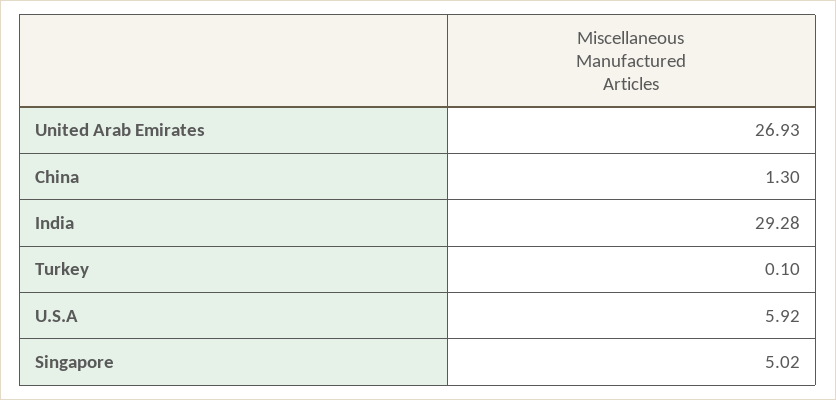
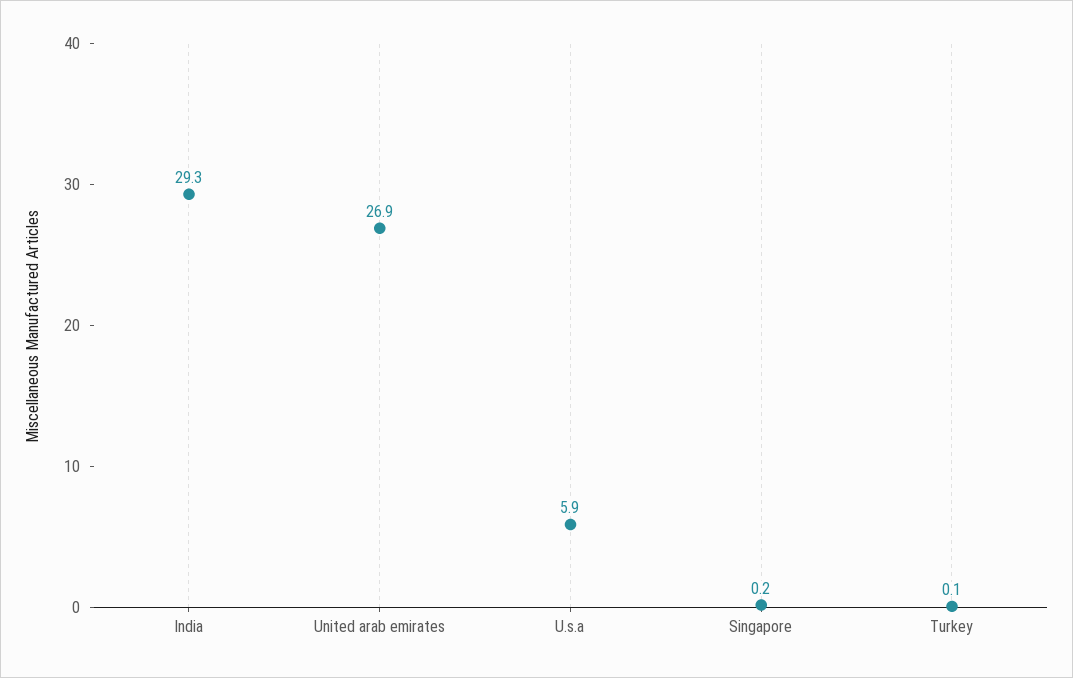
  {
    "United Arab Emirates": 26.93,
-   "China": 1.3,
    "India": 29.28,
    "Turkey": 0.1,
    "U.S.A": 5.92,
-   "Singapore": 5.02
+   "Singapore": 0.2
  }

